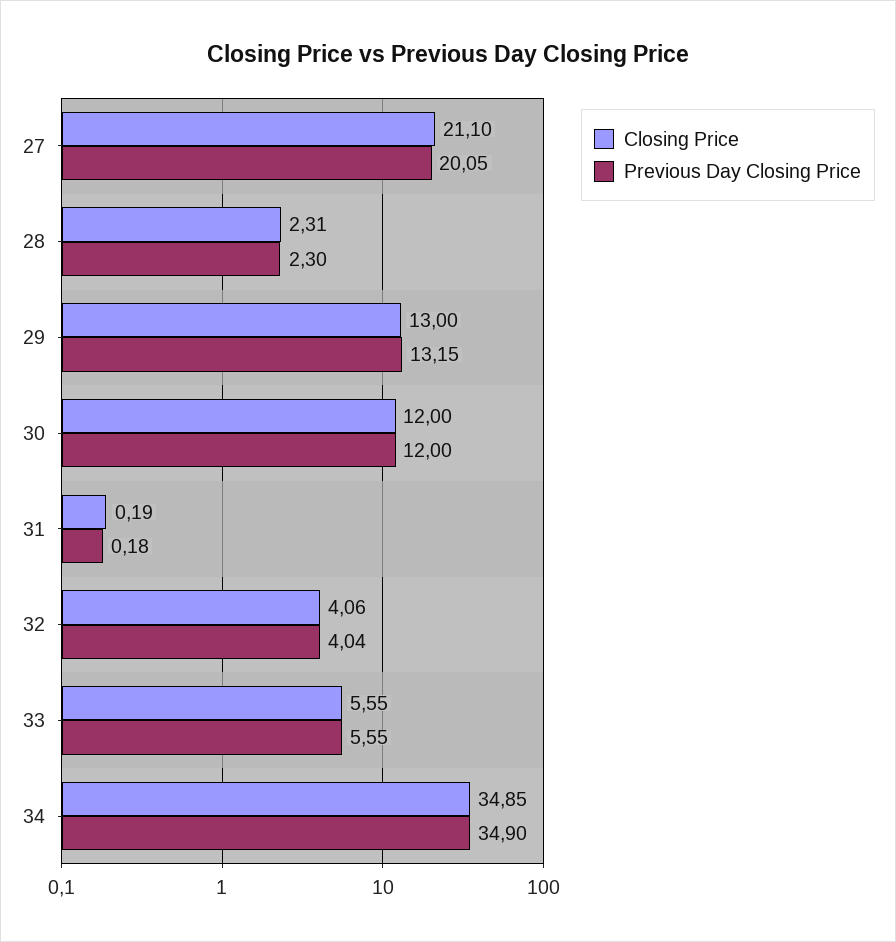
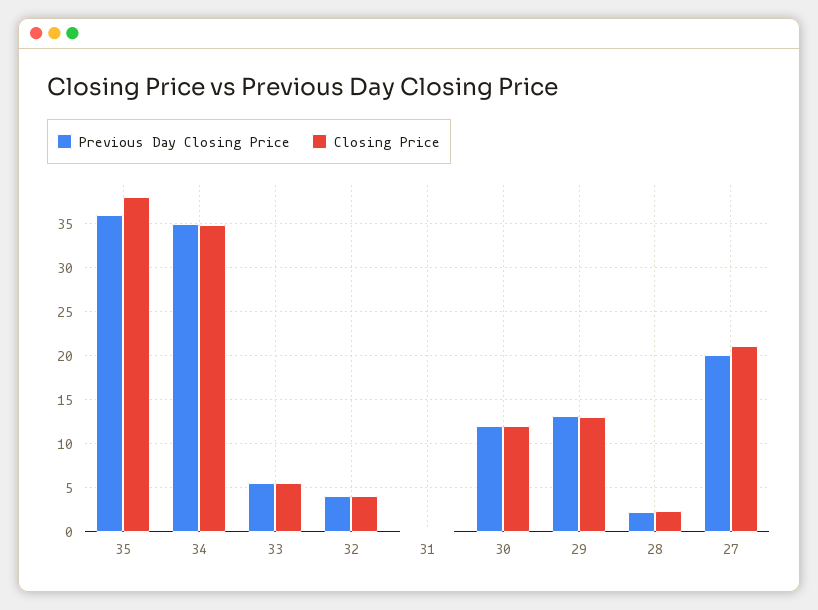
  {
    "Closing Price": {
      "27": 21.1,
      "28": 2.31,
      "29": 13,
      "30": 12,
      "31": 0.19,
      "32": 4.06,
      "33": 5.55,
-     "34": 34.85
+     "34": 34.85,
+     "35": 38
    },
    "Previous Day Closing Price": {
      "27": 20.05,
      "28": 2.3,
      "29": 13.15,
      "30": 12,
      "31": 0.18,
      "32": 4.04,
      "33": 5.55,
-     "34": 34.9
+     "34": 34.9,
+     "35": 36
    }
  }

